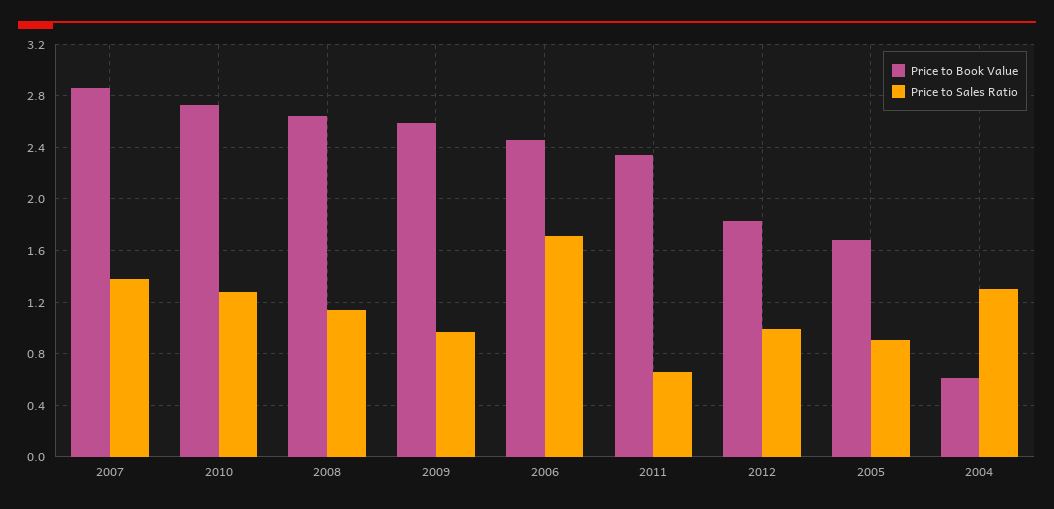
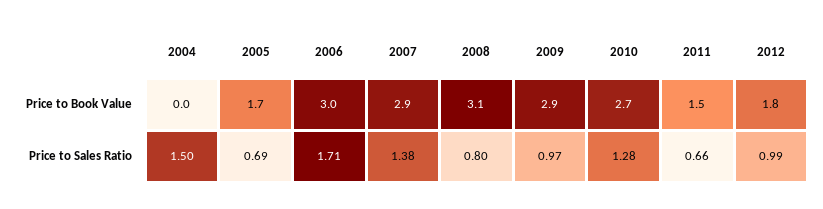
  {
    "Price to Book Value": {
      "2007": 2.9,
      "2010": 2.7,
-     "2008": 2.65,
+     "2008": 3.1,
-     "2009": 2.6,
+     "2009": 2.9,
-     "2006": 2.45,
+     "2006": 3,
-     "2011": 2.35,
+     "2011": 1.5,
      "2012": 1.8,
      "2005": 1.7,
-     "2004": 0.6
+     "2004": 0
    },
    "Price to Sales Ratio": {
      "2007": 1.38,
      "2010": 1.28,
-     "2008": 1.15,
+     "2008": 0.8,
      "2009": 0.97,
      "2006": 1.71,
      "2011": 0.66,
      "2012": 0.99,
-     "2005": 0.9,
+     "2005": 0.69,
-     "2004": 1.3
+     "2004": 1.5
    }
  }

